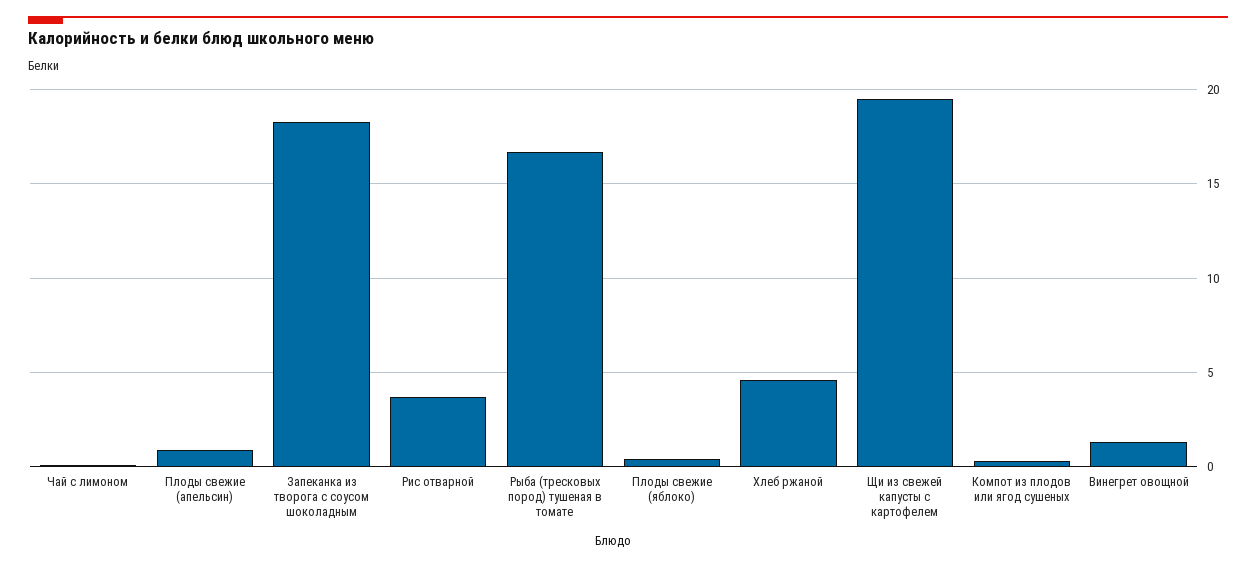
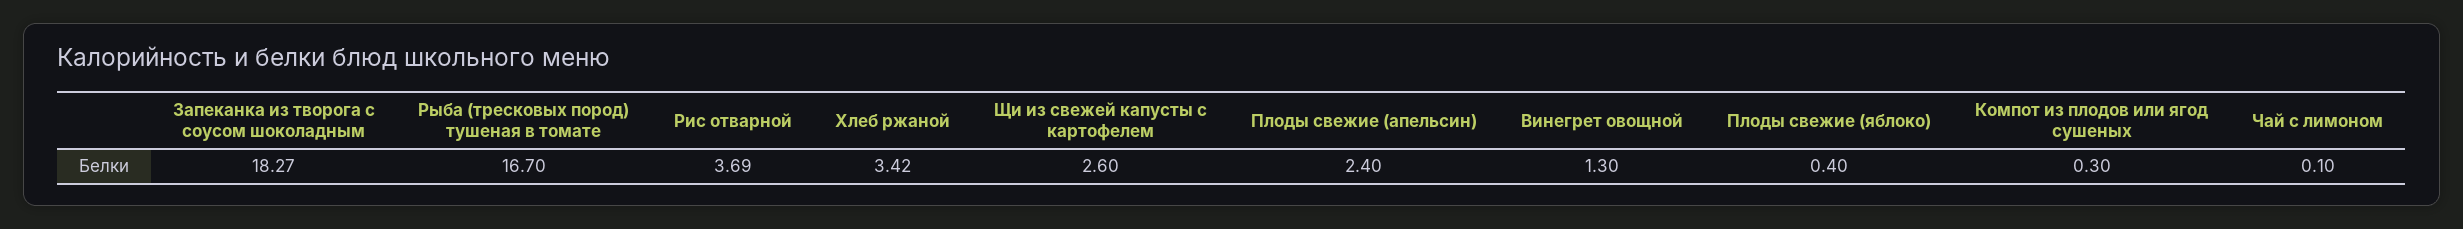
  {
    "Чай с лимоном": 0.1,
-   "Плоды свежие (апельсин)": 1,
+   "Плоды свежие (апельсин)": 2.4,
    "Запеканка из творога с соусом шоколадным": 18.27,
    "Рис отварной": 3.69,
    "Рыба (тресковых пород) тушеная в томате": 16.7,
    "Плоды свежие (яблоко)": 0.4,
-   "Хлеб ржаной": 4.5,
+   "Хлеб ржаной": 3.42,
-   "Щи из свежей капусты с картофелем": 19.5,
+   "Щи из свежей капусты с картофелем": 2.6,
    "Компот из плодов или ягод сушеных": 0.3,
    "Винегрет овощной": 1.3
  }

